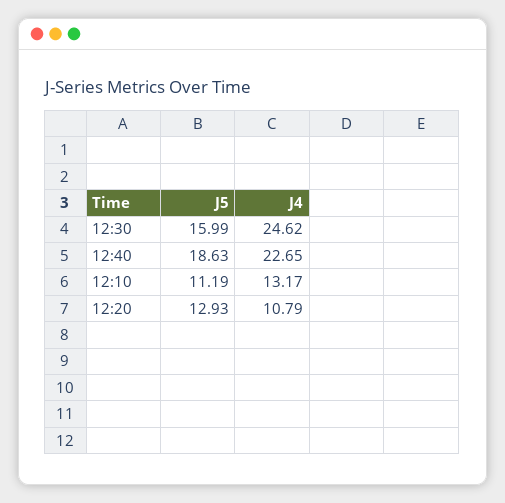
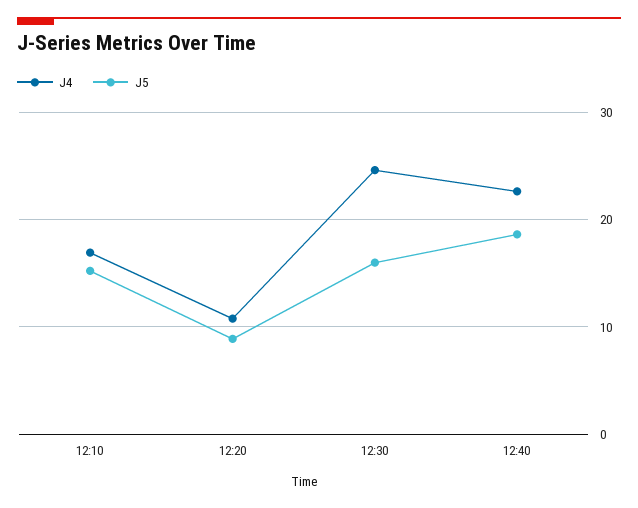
  {
    "J5": {
      "12:30": 15.99,
      "12:40": 18.63,
-     "12:10": 11.19,
+     "12:10": 15,
-     "12:20": 12.93
+     "12:20": 9
    },
    "J4": {
      "12:30": 24.62,
      "12:40": 22.65,
-     "12:10": 13.17,
+     "12:10": 17,
      "12:20": 10.79
    }
  }

